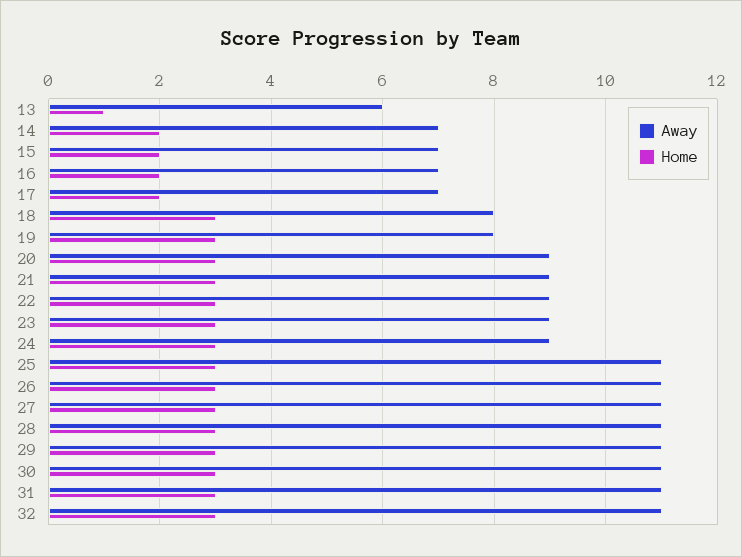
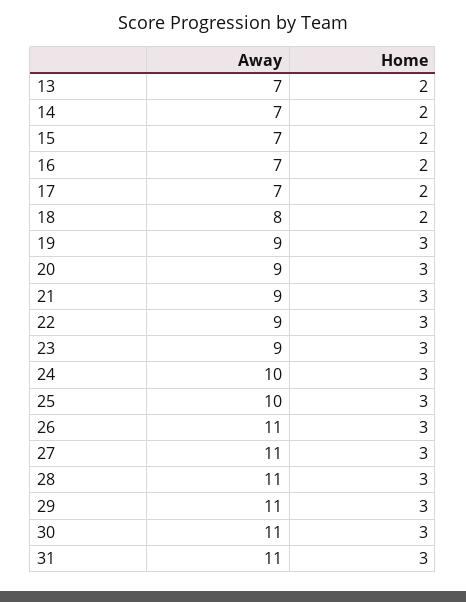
  {
    "Away": {
-     "13": 6,
+     "13": 7,
      "14": 7,
      "15": 7,
      "16": 7,
      "17": 7,
      "18": 8,
-     "19": 8,
+     "19": 9,
      "20": 9,
      "21": 9,
      "22": 9,
      "23": 9,
-     "24": 9,
+     "24": 10,
-     "25": 11,
+     "25": 10,
      "26": 11,
      "27": 11,
      "28": 11,
      "29": 11,
      "30": 11,
-     "31": 11,
+     "31": 11
-     "32": 11
    },
    "Home": {
-     "13": 1,
+     "13": 2,
      "14": 2,
      "15": 2,
      "16": 2,
      "17": 2,
-     "18": 3,
+     "18": 2,
      "19": 3,
      "20": 3,
      "21": 3,
      "22": 3,
      "23": 3,
      "24": 3,
      "25": 3,
      "26": 3,
      "27": 3,
      "28": 3,
      "29": 3,
      "30": 3,
-     "31": 3,
+     "31": 3
-     "32": 3
    }
  }

